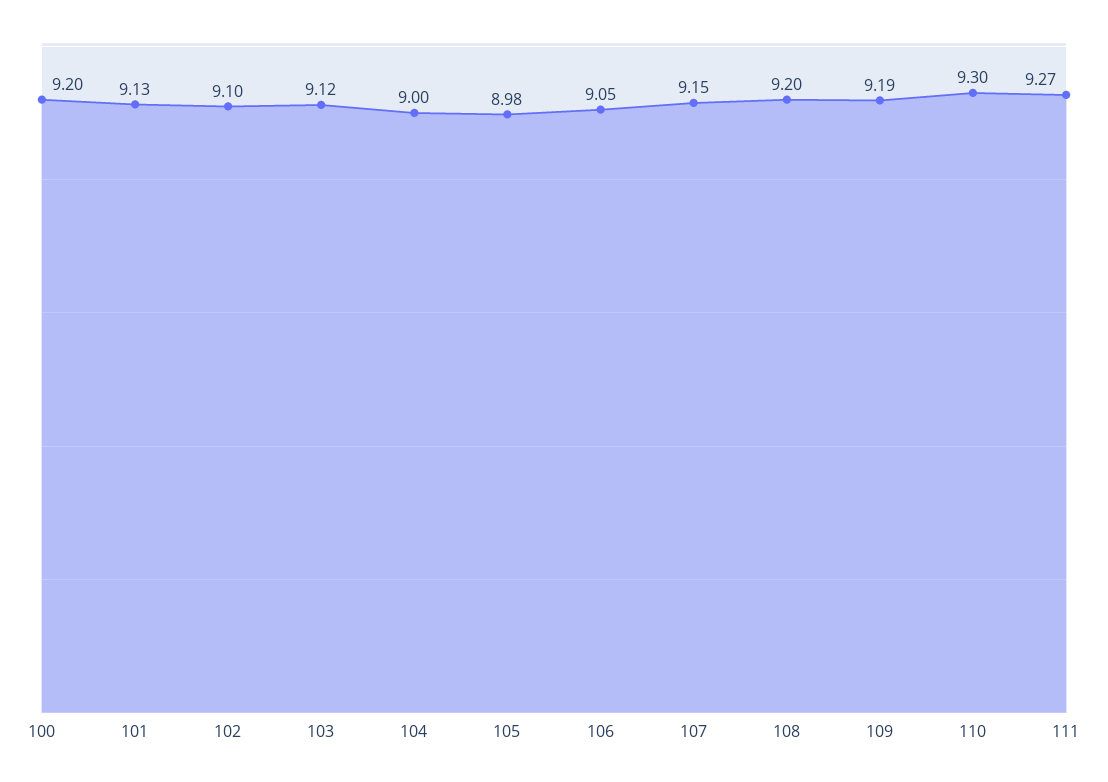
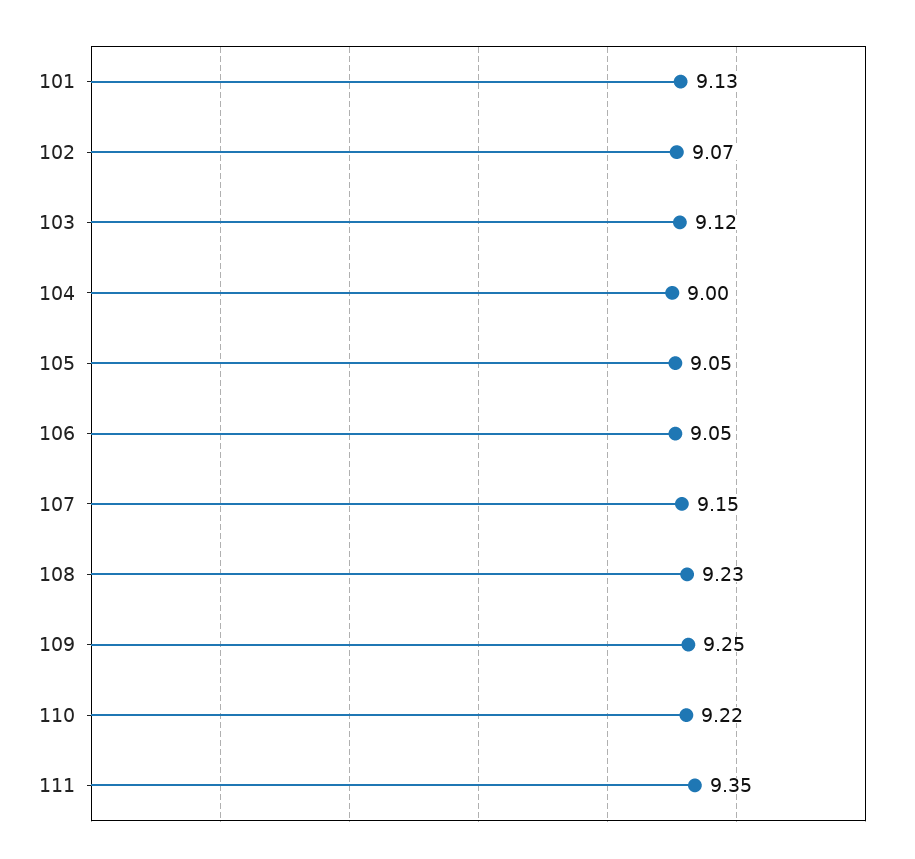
  {
-   "100": 9.2,
    "101": 9.13,
-   "102": 9.1,
+   "102": 9.07,
    "103": 9.12,
    "104": 9,
-   "105": 8.98,
+   "105": 9.05,
    "106": 9.05,
    "107": 9.15,
-   "108": 9.2,
+   "108": 9.23,
-   "109": 9.19,
+   "109": 9.25,
-   "110": 9.3,
+   "110": 9.22,
-   "111": 9.27
+   "111": 9.35
  }

